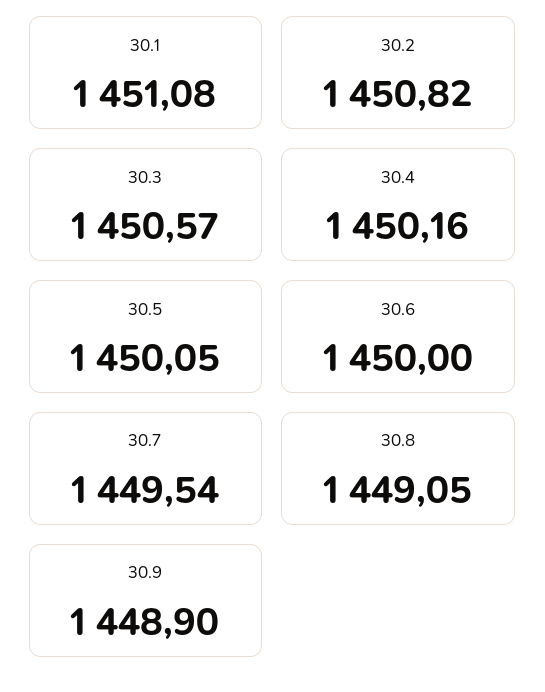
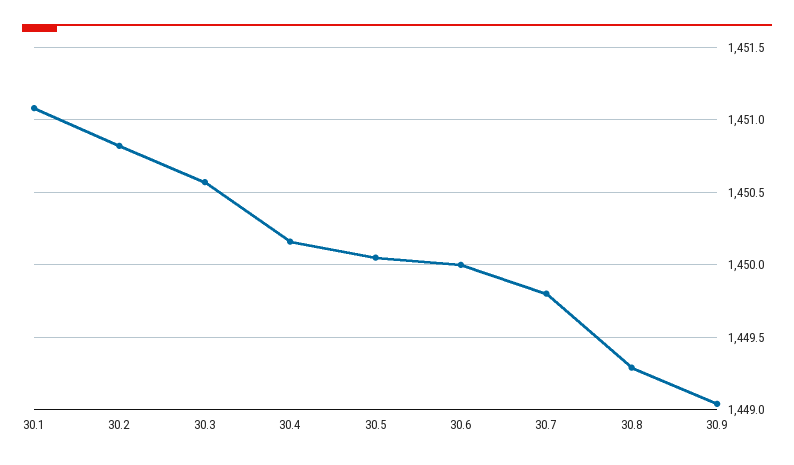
  {
    "30.1": 1451.08,
    "30.2": 1450.82,
    "30.3": 1450.57,
    "30.4": 1450.16,
    "30.5": 1450.05,
    "30.6": 1450,
-   "30.7": 1449.54,
+   "30.7": 1449.8,
-   "30.8": 1449.05,
+   "30.8": 1449.3,
-   "30.9": 1448.9
+   "30.9": 1449.05
  }

